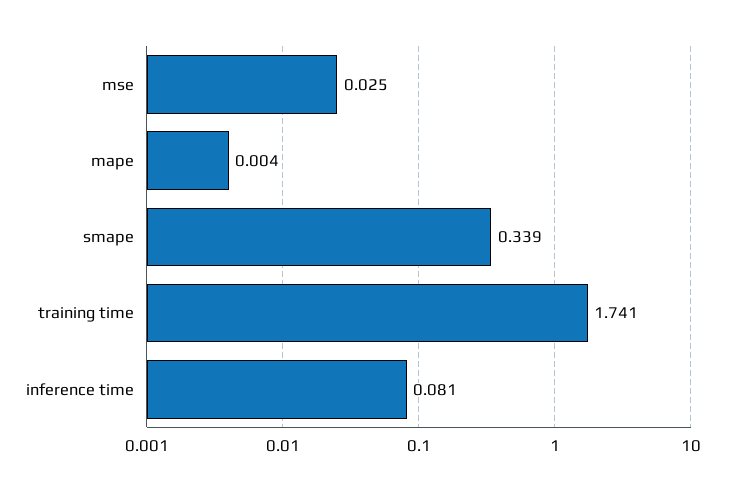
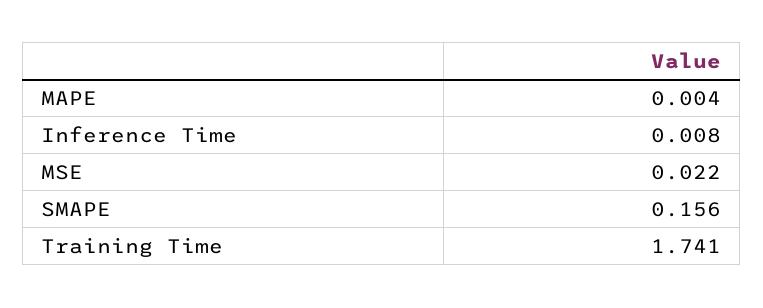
  {
-   "mse": 0.025,
+   "mse": 0.022,
    "mape": 0.004,
-   "smape": 0.339,
+   "smape": 0.156,
    "training time": 1.741,
-   "inference time": 0.081
+   "inference time": 0.008
  }

